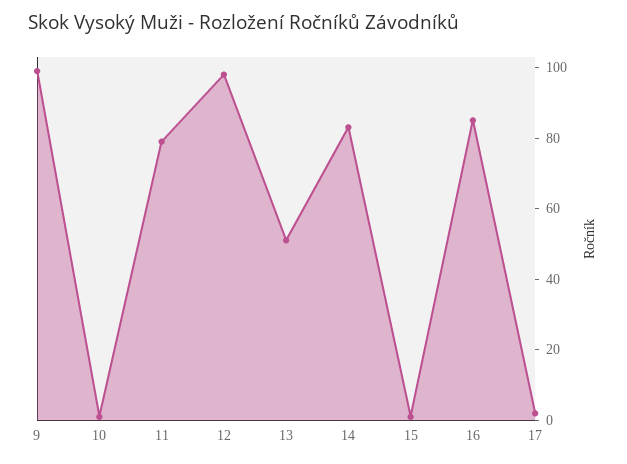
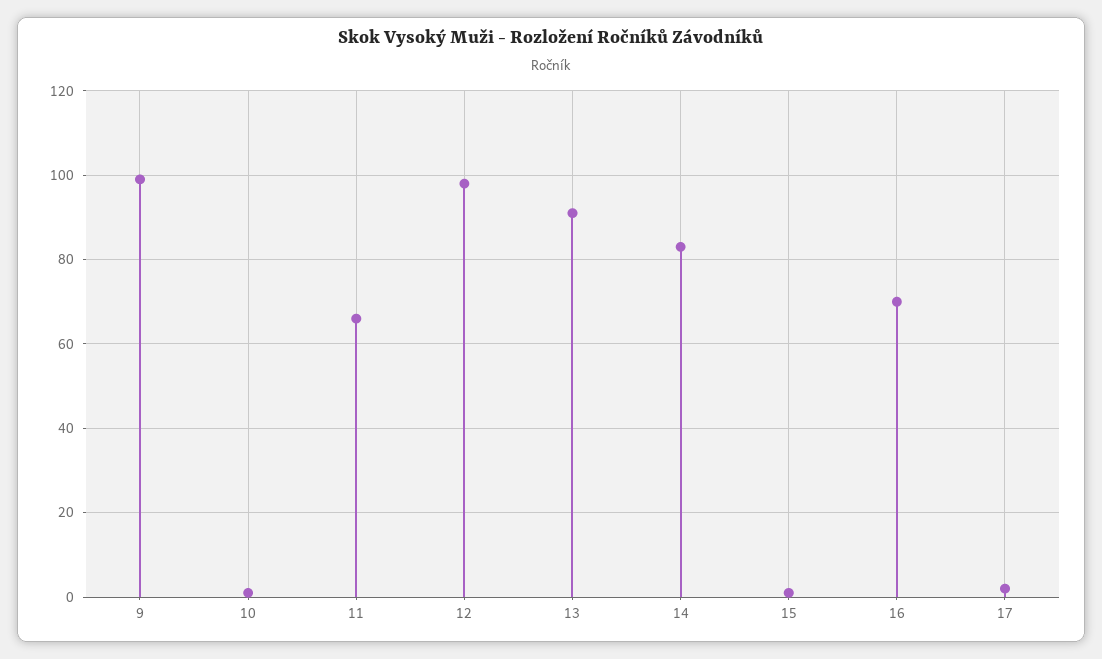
  {
    "9": 100,
    "10": 0,
-   "11": 80,
+   "11": 65,
    "12": 100,
-   "13": 50,
+   "13": 90,
    "14": 85,
    "15": 0,
-   "16": 85,
+   "16": 70,
    "17": 0
  }

